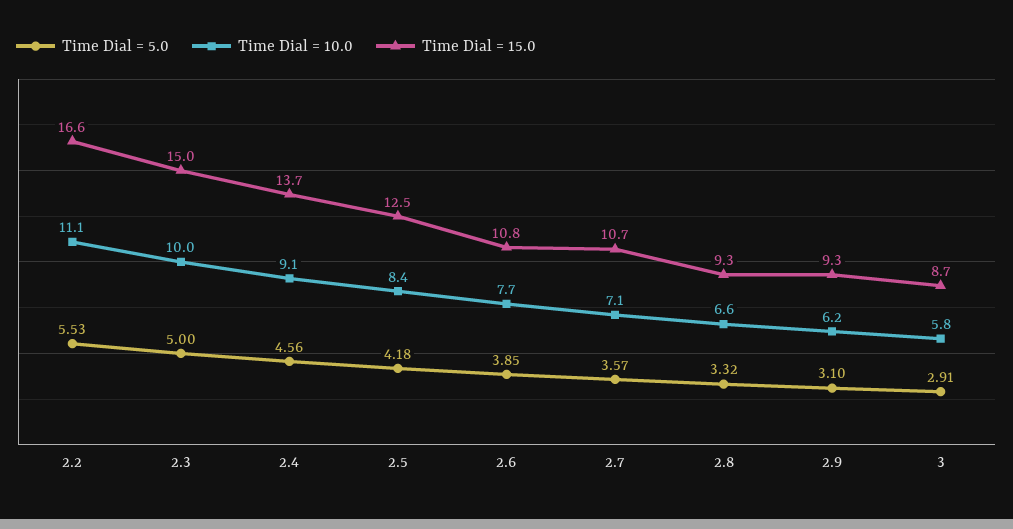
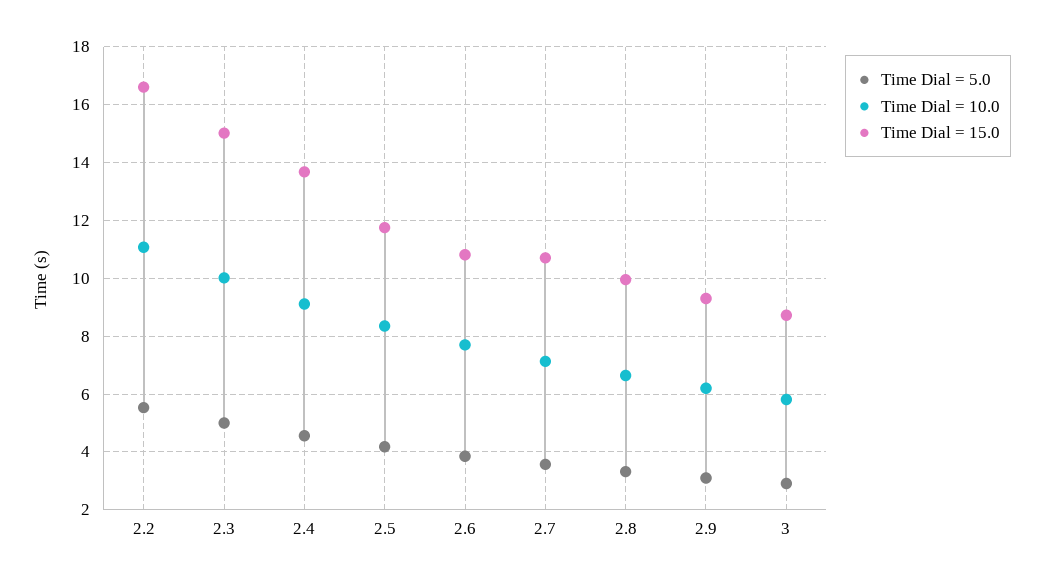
  {
    "Time Dial = 5.0": {
      "2.2": 5.53,
      "2.3": 5,
      "2.4": 4.56,
      "2.5": 4.18,
      "2.6": 3.85,
      "2.7": 3.57,
      "2.8": 3.32,
      "2.9": 3.1,
      "3": 2.91
    },
    "Time Dial = 10.0": {
      "2.2": 11.1,
      "2.3": 10,
      "2.4": 9.1,
      "2.5": 8.4,
      "2.6": 7.7,
      "2.7": 7.1,
      "2.8": 6.6,
      "2.9": 6.2,
      "3": 5.8
    },
    "Time Dial = 15.0": {
      "2.2": 16.6,
      "2.3": 15,
      "2.4": 13.7,
-     "2.5": 12.5,
+     "2.5": 11.75,
      "2.6": 10.8,
      "2.7": 10.7,
-     "2.8": 9.3,
+     "2.8": 10,
      "2.9": 9.3,
      "3": 8.7
    }
  }

